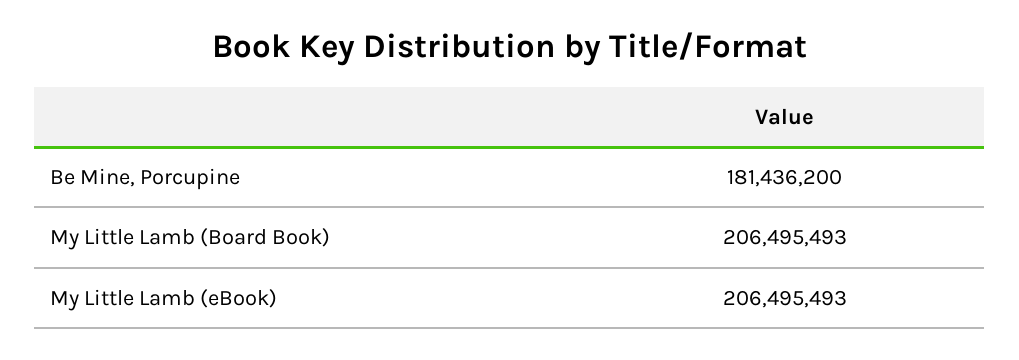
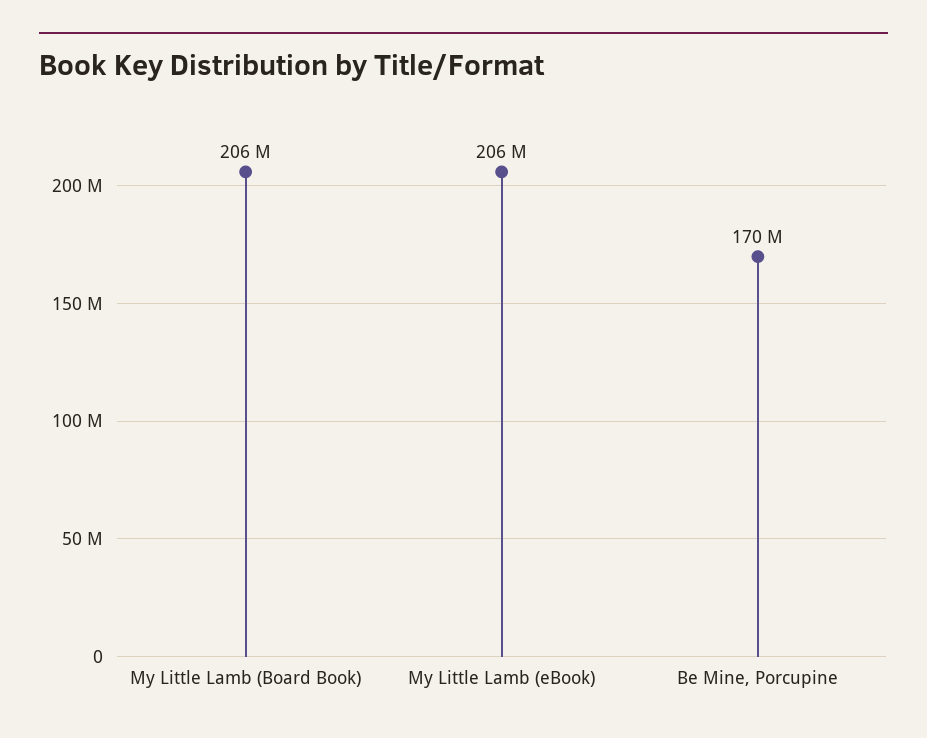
  {
-   "Be Mine, Porcupine": 181436200,
+   "Be Mine, Porcupine": 170000000,
    "My Little Lamb (Board Book)": 206495493,
    "My Little Lamb (eBook)": 206495493
  }

